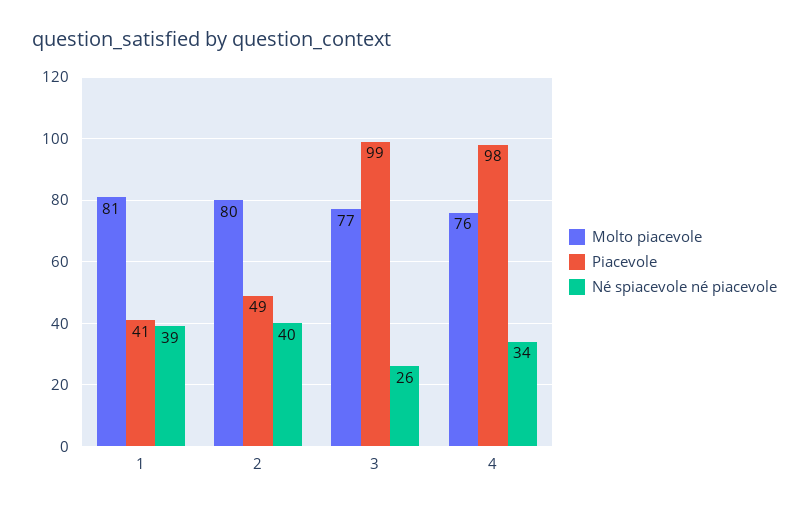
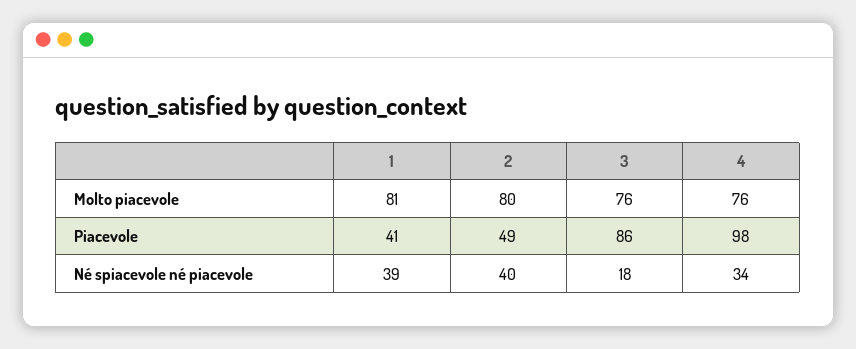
  {
    "Molto piacevole": {
      "1": 81,
      "2": 80,
-     "3": 77,
+     "3": 76,
      "4": 76
    },
    "Piacevole": {
      "1": 41,
      "2": 49,
-     "3": 99,
+     "3": 86,
      "4": 98
    },
    "Né spiacevole né piacevole": {
      "1": 39,
      "2": 40,
-     "3": 26,
+     "3": 18,
      "4": 34
    }
  }

